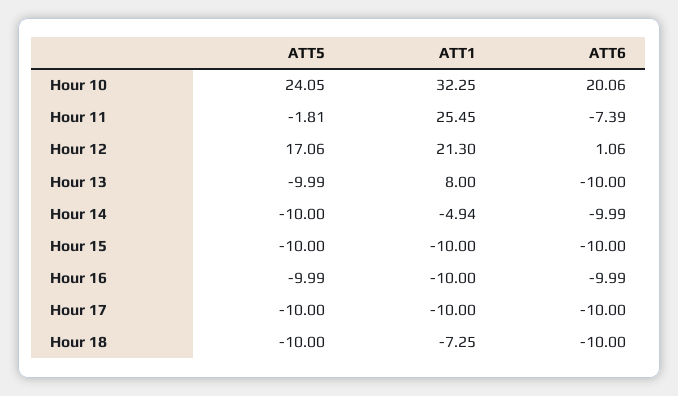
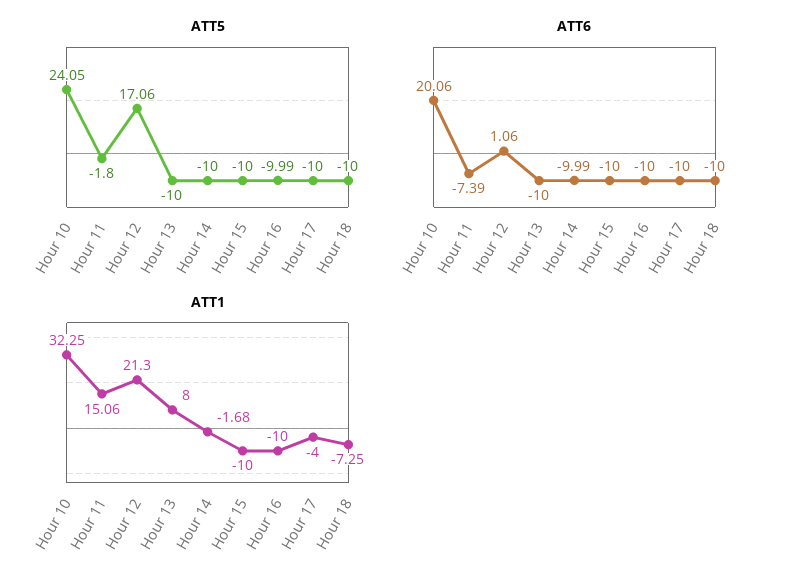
  {
    "ATT5": {
      "Hour 10": 24.05,
-     "Hour 11": -1.81,
+     "Hour 11": -1.8,
      "Hour 12": 17.06,
-     "Hour 13": -9.99,
+     "Hour 13": -10,
      "Hour 14": -10,
      "Hour 15": -10,
      "Hour 16": -9.99,
      "Hour 17": -10,
      "Hour 18": -10
    },
    "ATT1": {
      "Hour 10": 32.25,
-     "Hour 11": 25.45,
+     "Hour 11": 15.06,
      "Hour 12": 21.3,
      "Hour 13": 8,
-     "Hour 14": -4.94,
+     "Hour 14": -1.68,
      "Hour 15": -10,
      "Hour 16": -10,
-     "Hour 17": -10,
+     "Hour 17": -4,
      "Hour 18": -7.25
    },
    "ATT6": {
      "Hour 10": 20.06,
      "Hour 11": -7.39,
      "Hour 12": 1.06,
      "Hour 13": -10,
      "Hour 14": -9.99,
      "Hour 15": -10,
-     "Hour 16": -9.99,
+     "Hour 16": -10,
      "Hour 17": -10,
      "Hour 18": -10
    }
  }

